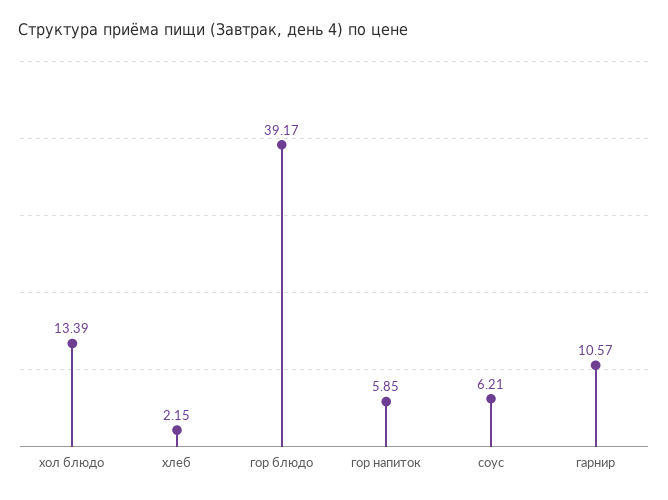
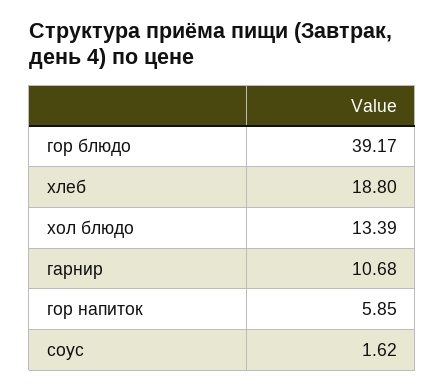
  {
    "хол блюдо": 13.39,
-   "хлеб": 2.15,
+   "хлеб": 18.8,
    "гор блюдо": 39.17,
    "гор напиток": 5.85,
-   "соус": 6.21,
+   "соус": 1.62,
-   "гарнир": 10.57
+   "гарнир": 10.68
  }

